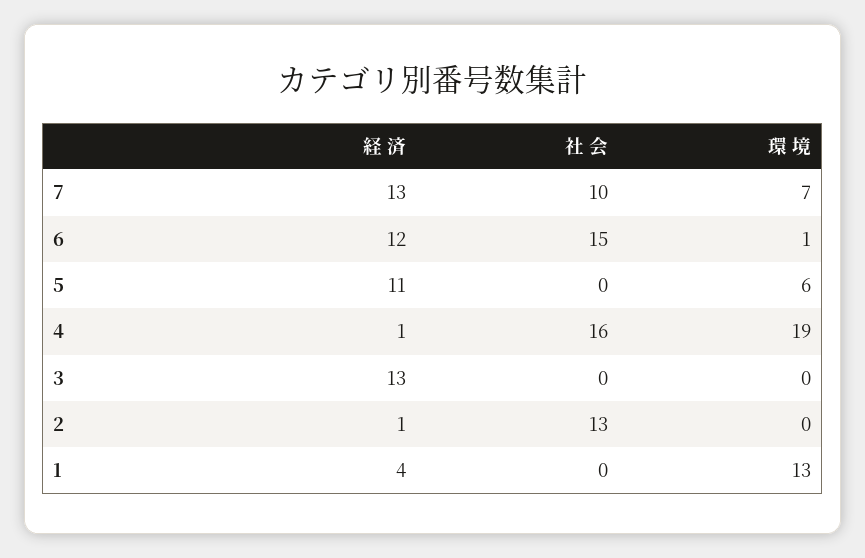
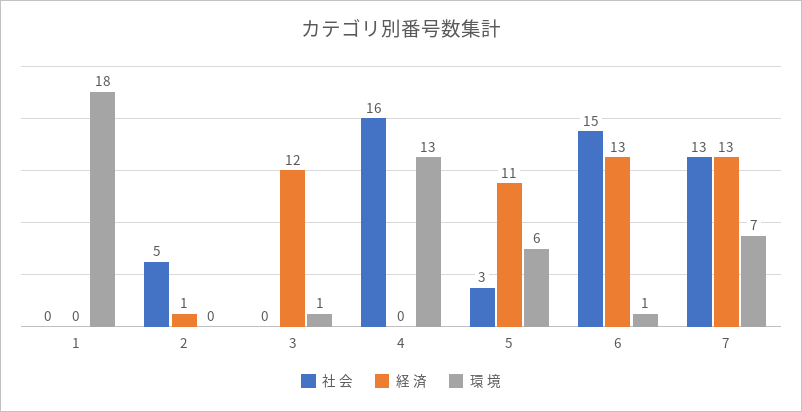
  {
    "経 済": {
      "7": 13,
-     "6": 12,
+     "6": 13,
      "5": 11,
-     "4": 1,
+     "4": 0,
-     "3": 13,
+     "3": 12,
      "2": 1,
-     "1": 4
+     "1": 0
    },
    "社 会": {
-     "7": 10,
+     "7": 13,
      "6": 15,
-     "5": 0,
+     "5": 3,
      "4": 16,
      "3": 0,
-     "2": 13,
+     "2": 5,
      "1": 0
    },
    "環 境": {
      "7": 7,
      "6": 1,
      "5": 6,
-     "4": 19,
+     "4": 13,
-     "3": 0,
+     "3": 1,
      "2": 0,
-     "1": 13
+     "1": 18
    }
  }

